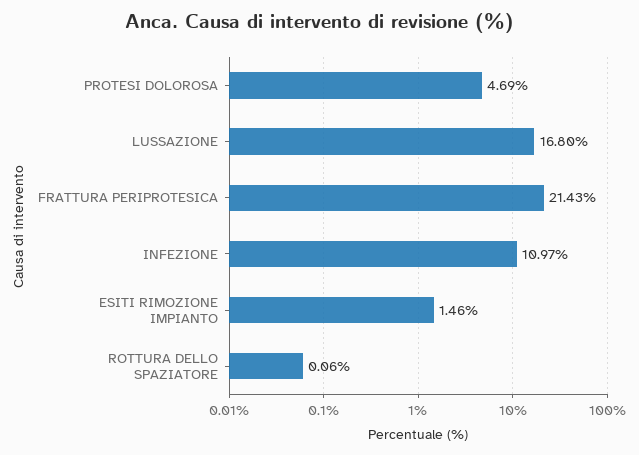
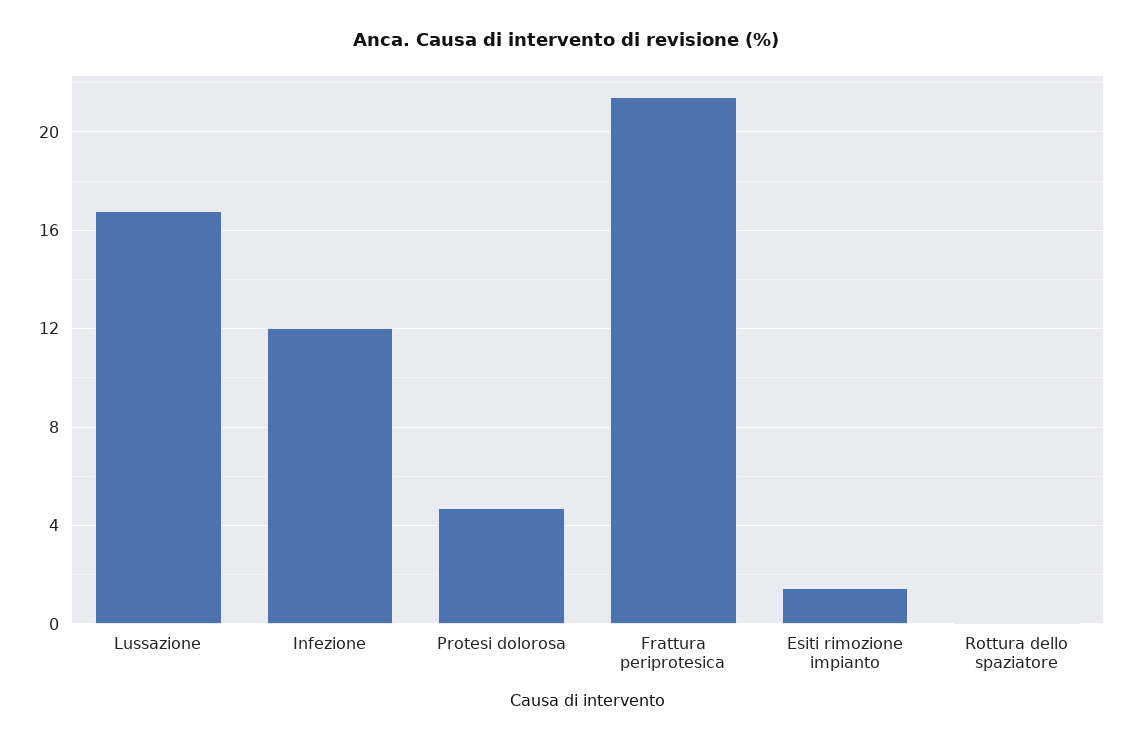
  {
    "PROTESI DOLOROSA": 4.69,
    "LUSSAZIONE": 16.8,
    "FRATTURA PERIPROTESICA": 21.43,
-   "INFEZIONE": 10.97,
+   "INFEZIONE": 12,
    "ESITI RIMOZIONE IMPIANTO": 1.46,
    "ROTTURA DELLO SPAZIATORE": 0.06
  }

